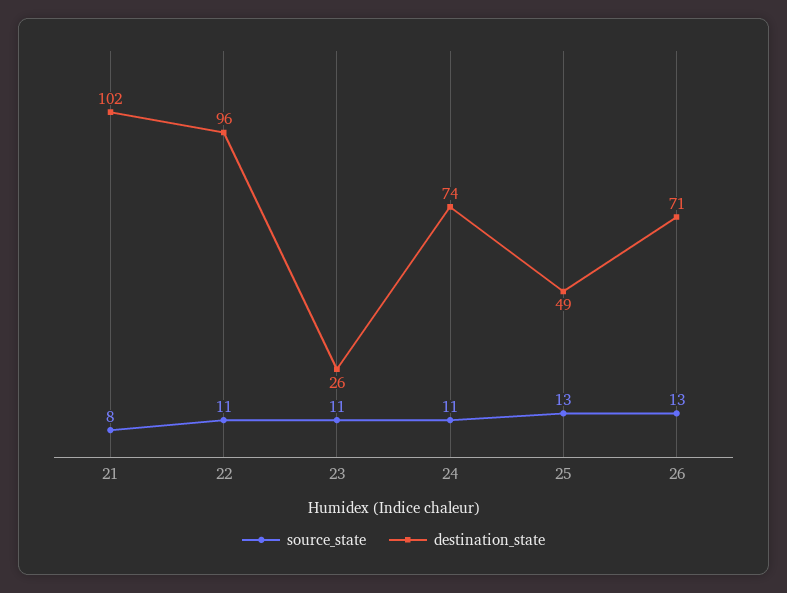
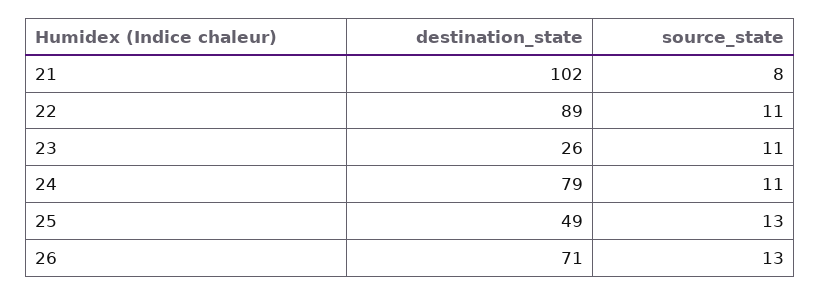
  {
    "source_state": {
      "21": 8,
      "22": 11,
      "23": 11,
      "24": 11,
      "25": 13,
      "26": 13
    },
    "destination_state": {
      "21": 102,
-     "22": 96,
+     "22": 89,
      "23": 26,
-     "24": 74,
+     "24": 79,
      "25": 49,
      "26": 71
    }
  }

